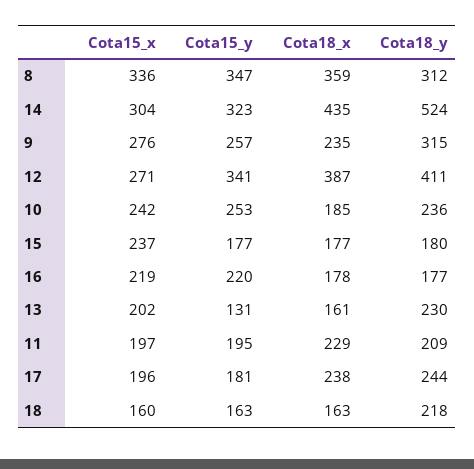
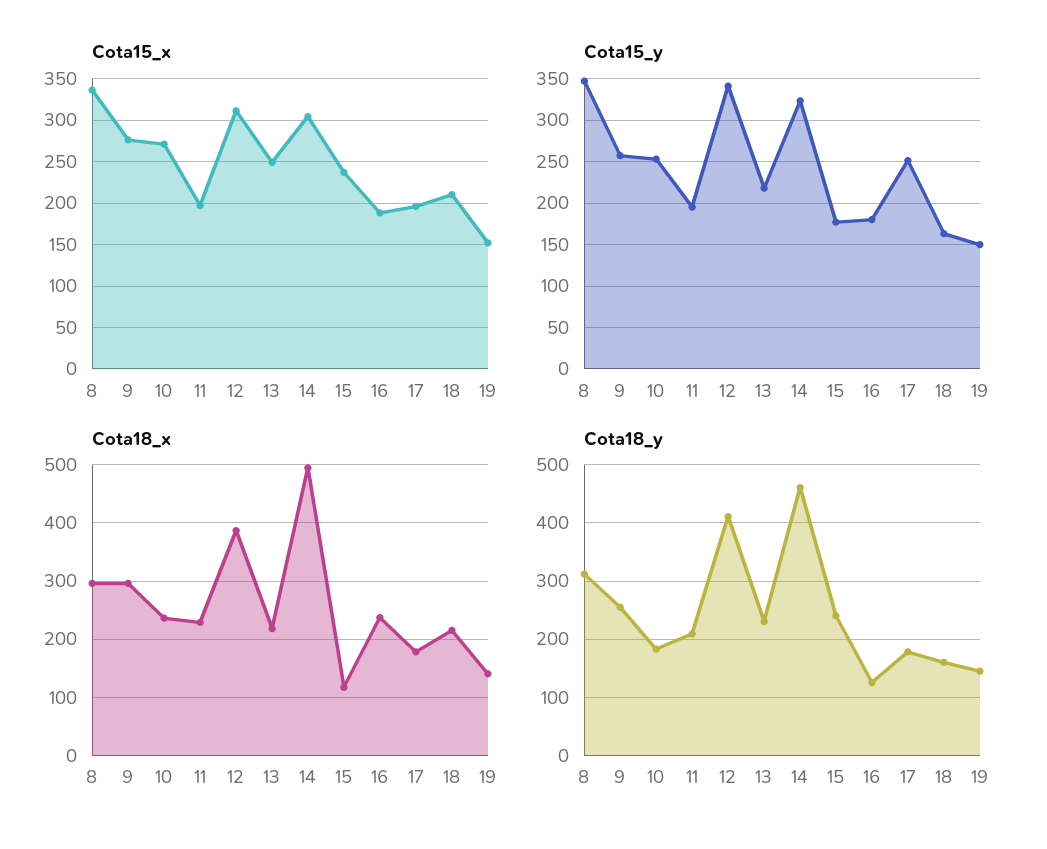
  {
    "Cota15_x": {
      "8": 336,
      "14": 304,
      "9": 276,
-     "12": 271,
+     "12": 310,
-     "10": 242,
+     "10": 270,
      "15": 237,
-     "16": 219,
+     "16": 190,
-     "13": 202,
+     "13": 250,
      "11": 197,
      "17": 196,
-     "18": 160
+     "18": 210,
+     "19": 150
    },
    "Cota15_y": {
      "8": 347,
      "14": 323,
      "9": 257,
      "12": 341,
      "10": 253,
      "15": 177,
-     "16": 220,
+     "16": 180,
-     "13": 131,
+     "13": 220,
      "11": 195,
-     "17": 181,
+     "17": 250,
-     "18": 163
+     "18": 163,
+     "19": 150
    },
    "Cota18_x": {
-     "8": 359,
+     "8": 300,
-     "14": 435,
+     "14": 500,
-     "9": 235,
+     "9": 300,
      "12": 387,
-     "10": 185,
+     "10": 240,
-     "15": 177,
+     "15": 120,
-     "16": 178,
+     "16": 240,
-     "13": 161,
+     "13": 220,
      "11": 229,
-     "17": 238,
+     "17": 180,
-     "18": 163
+     "18": 220,
+     "19": 140
    },
    "Cota18_y": {
      "8": 312,
-     "14": 524,
+     "14": 460,
-     "9": 315,
+     "9": 260,
      "12": 411,
-     "10": 236,
+     "10": 180,
-     "15": 180,
+     "15": 240,
-     "16": 177,
+     "16": 120,
      "13": 230,
      "11": 209,
-     "17": 244,
+     "17": 180,
-     "18": 218
+     "18": 160,
+     "19": 140
    }
  }

